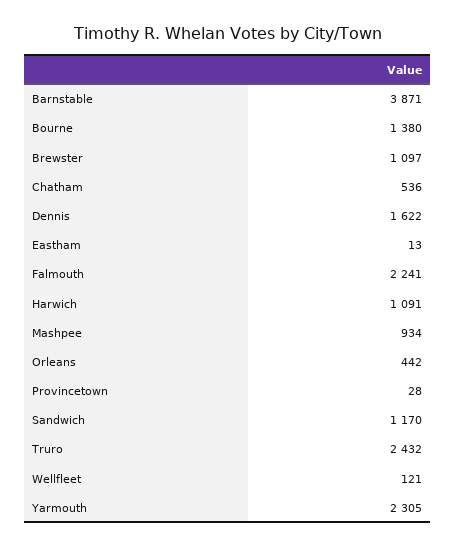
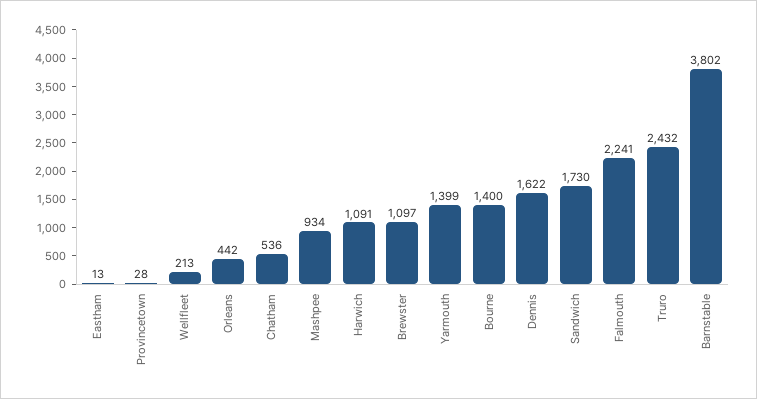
  {
-   "Barnstable": 3871,
+   "Barnstable": 3802,
-   "Bourne": 1380,
+   "Bourne": 1400,
    "Brewster": 1097,
    "Chatham": 536,
    "Dennis": 1622,
    "Eastham": 13,
    "Falmouth": 2241,
    "Harwich": 1091,
    "Mashpee": 934,
    "Orleans": 442,
    "Provincetown": 28,
-   "Sandwich": 1170,
+   "Sandwich": 1730,
    "Truro": 2432,
-   "Wellfleet": 121,
+   "Wellfleet": 213,
-   "Yarmouth": 2305
+   "Yarmouth": 1399
  }

